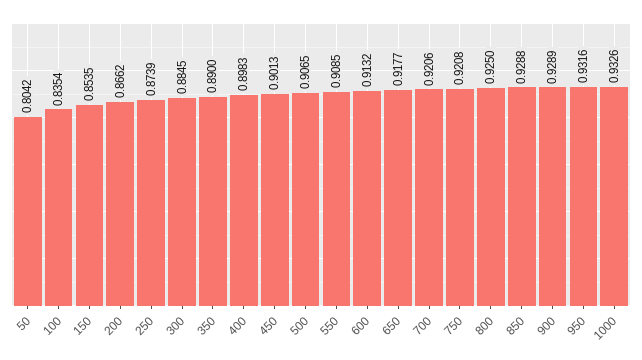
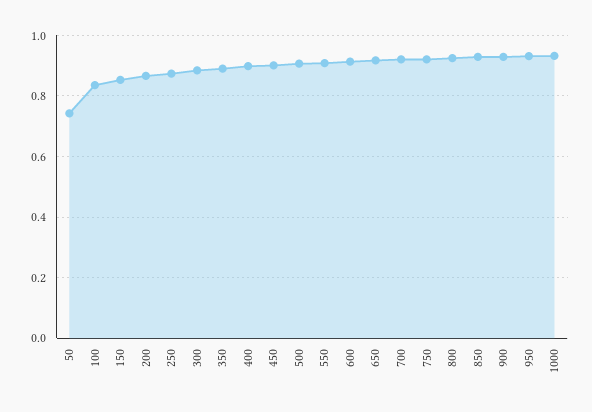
  {
-   "50": 0.8042,
+   "50": 0.74,
    "100": 0.8354,
    "150": 0.8535,
    "200": 0.8662,
    "250": 0.8739,
    "300": 0.8845,
    "350": 0.89,
    "400": 0.8983,
    "450": 0.9013,
    "500": 0.9065,
    "550": 0.9085,
    "600": 0.9132,
    "650": 0.9177,
    "700": 0.9206,
    "750": 0.9208,
    "800": 0.925,
    "850": 0.9288,
    "900": 0.9289,
    "950": 0.9316,
    "1000": 0.9326
  }

